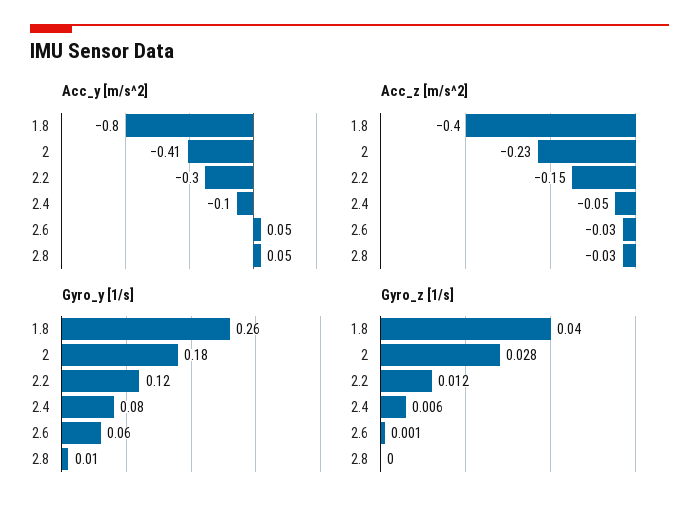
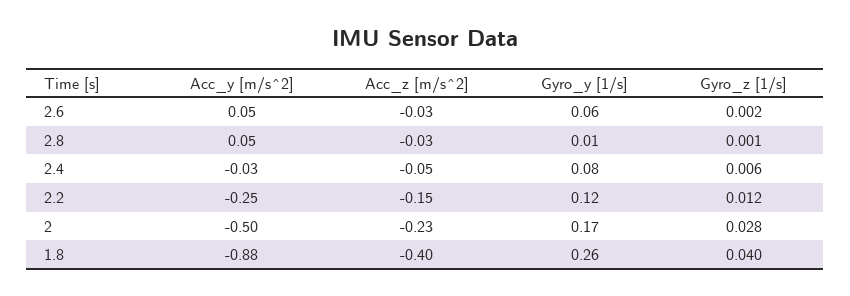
  {
    "Acc_y [m/s^2]": {
-     "1.8": -0.8,
+     "1.8": -0.88,
-     "2": -0.41,
+     "2": -0.5,
-     "2.2": -0.3,
+     "2.2": -0.25,
-     "2.4": -0.1,
+     "2.4": -0.03,
      "2.6": 0.05,
      "2.8": 0.05
    },
    "Acc_z [m/s^2]": {
      "1.8": -0.4,
      "2": -0.23,
      "2.2": -0.15,
      "2.4": -0.05,
      "2.6": -0.03,
      "2.8": -0.03
    },
    "Gyro_y [1/s]": {
      "1.8": 0.26,
-     "2": 0.18,
+     "2": 0.17,
      "2.2": 0.12,
      "2.4": 0.08,
      "2.6": 0.06,
      "2.8": 0.01
    },
    "Gyro_z [1/s]": {
      "1.8": 0.04,
      "2": 0.028,
      "2.2": 0.012,
      "2.4": 0.006,
-     "2.6": 0.001,
+     "2.6": 0.002,
-     "2.8": 0
+     "2.8": 0.001
    }
  }

